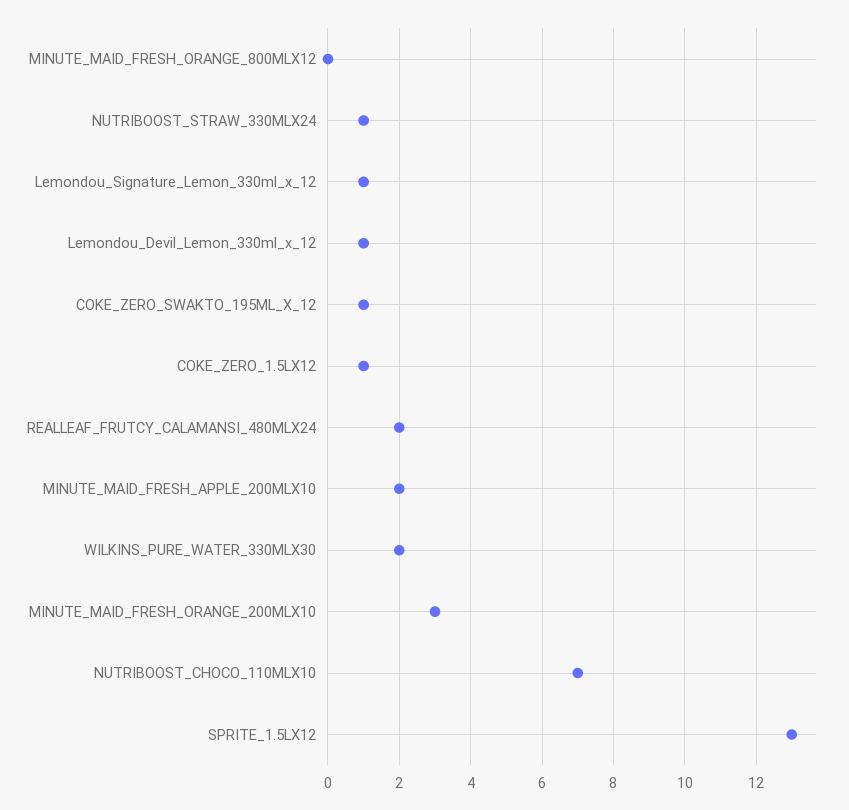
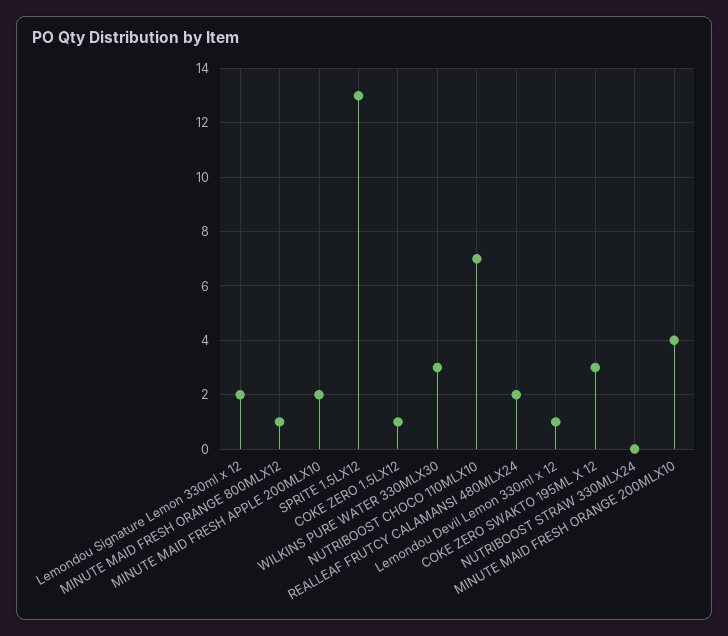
  {
-   "MINUTE_MAID_FRESH_ORANGE_800MLX12": 0,
+   "MINUTE_MAID_FRESH_ORANGE_800MLX12": 1,
-   "NUTRIBOOST_STRAW_330MLX24": 1,
+   "NUTRIBOOST_STRAW_330MLX24": 0,
-   "Lemondou_Signature_Lemon_330ml_x_12": 1,
+   "Lemondou_Signature_Lemon_330ml_x_12": 2,
    "Lemondou_Devil_Lemon_330ml_x_12": 1,
-   "COKE_ZERO_SWAKTO_195ML_X_12": 1,
+   "COKE_ZERO_SWAKTO_195ML_X_12": 3,
    "COKE_ZERO_1.5LX12": 1,
    "REALLEAF_FRUTCY_CALAMANSI_480MLX24": 2,
    "MINUTE_MAID_FRESH_APPLE_200MLX10": 2,
-   "WILKINS_PURE_WATER_330MLX30": 2,
+   "WILKINS_PURE_WATER_330MLX30": 3,
-   "MINUTE_MAID_FRESH_ORANGE_200MLX10": 3,
+   "MINUTE_MAID_FRESH_ORANGE_200MLX10": 4,
    "NUTRIBOOST_CHOCO_110MLX10": 7,
    "SPRITE_1.5LX12": 13
  }

